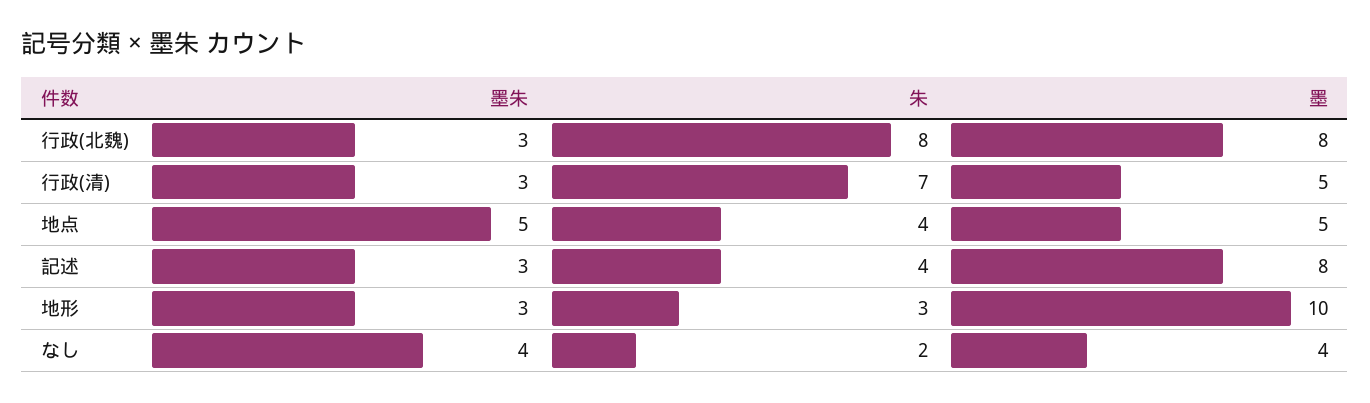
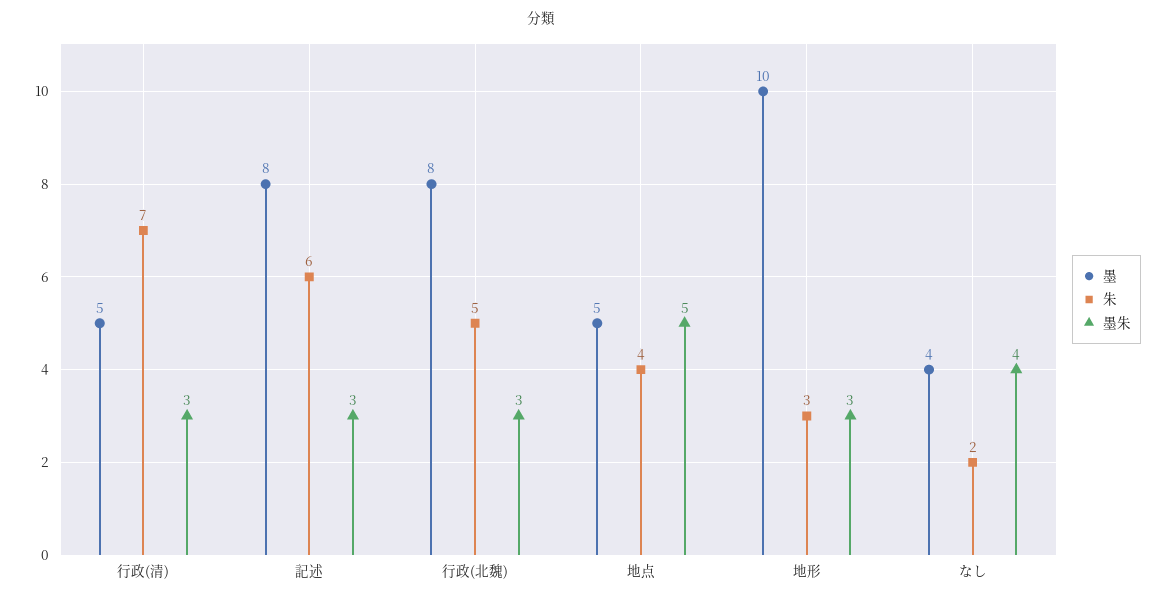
  {
    "墨朱": {
      "行政(北魏)": 3,
      "行政(清)": 3,
      "地点": 5,
      "記述": 3,
      "地形": 3,
      "なし": 4
    },
    "朱": {
-     "行政(北魏)": 8,
+     "行政(北魏)": 5,
      "行政(清)": 7,
      "地点": 4,
-     "記述": 4,
+     "記述": 6,
      "地形": 3,
      "なし": 2
    },
    "墨": {
      "行政(北魏)": 8,
      "行政(清)": 5,
      "地点": 5,
      "記述": 8,
      "地形": 10,
      "なし": 4
    }
  }

